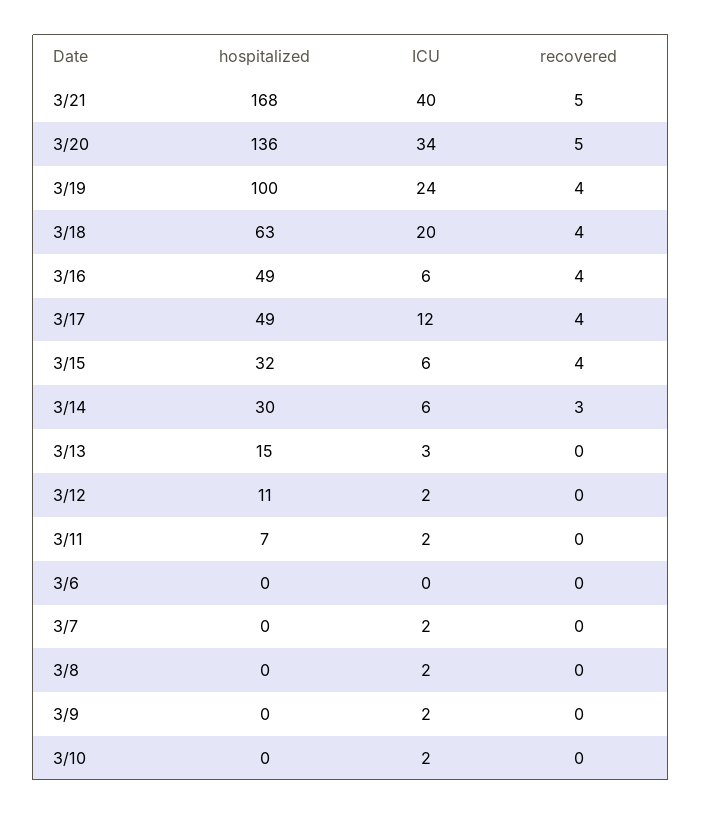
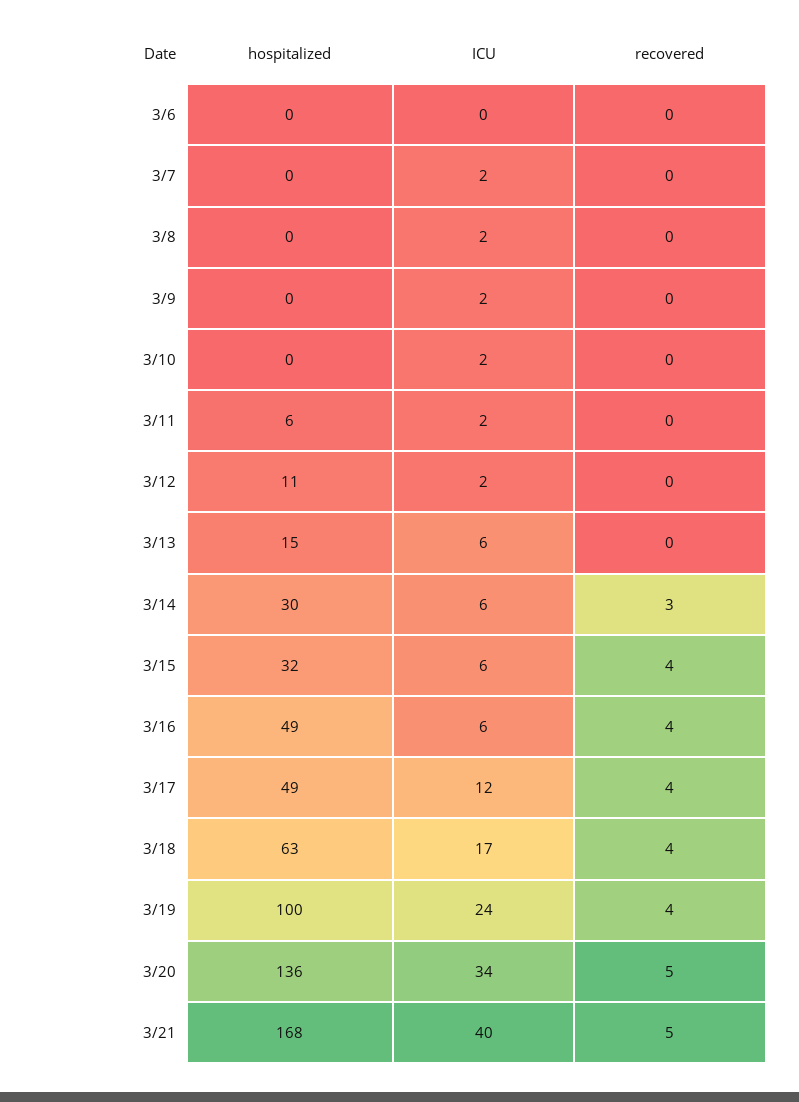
  {
    "hospitalized": {
      "3/21": 168,
      "3/20": 136,
      "3/19": 100,
      "3/18": 63,
      "3/16": 49,
      "3/17": 49,
      "3/15": 32,
      "3/14": 30,
      "3/13": 15,
      "3/12": 11,
-     "3/11": 7,
+     "3/11": 6,
      "3/6": 0,
      "3/7": 0,
      "3/8": 0,
      "3/9": 0,
      "3/10": 0
    },
    "ICU": {
      "3/21": 40,
      "3/20": 34,
      "3/19": 24,
-     "3/18": 20,
+     "3/18": 17,
      "3/16": 6,
      "3/17": 12,
      "3/15": 6,
      "3/14": 6,
-     "3/13": 3,
+     "3/13": 6,
      "3/12": 2,
      "3/11": 2,
      "3/6": 0,
      "3/7": 2,
      "3/8": 2,
      "3/9": 2,
      "3/10": 2
    },
    "recovered": {
      "3/21": 5,
      "3/20": 5,
      "3/19": 4,
      "3/18": 4,
      "3/16": 4,
      "3/17": 4,
      "3/15": 4,
      "3/14": 3,
      "3/13": 0,
      "3/12": 0,
      "3/11": 0,
      "3/6": 0,
      "3/7": 0,
      "3/8": 0,
      "3/9": 0,
      "3/10": 0
    }
  }

